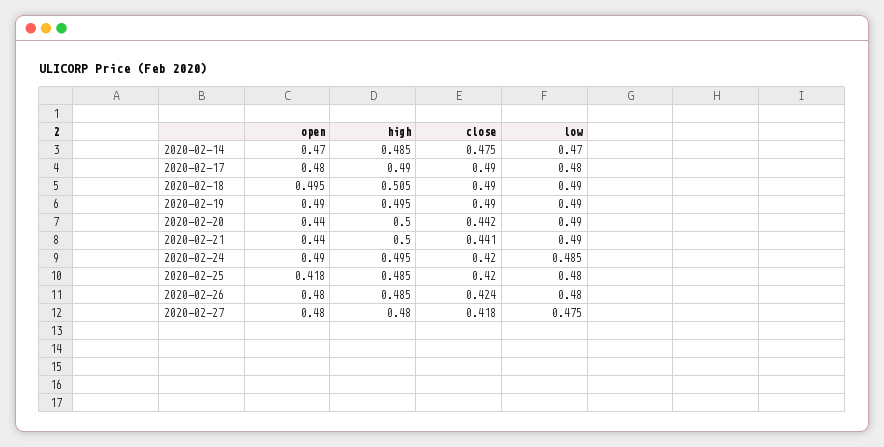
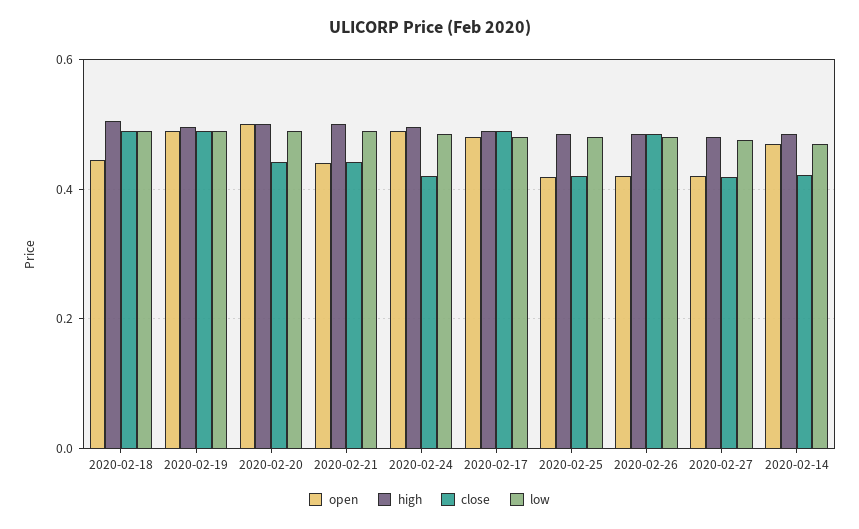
  {
    "open": {
      "2020-02-14": 0.47,
      "2020-02-17": 0.48,
-     "2020-02-18": 0.495,
+     "2020-02-18": 0.44,
      "2020-02-19": 0.49,
-     "2020-02-20": 0.44,
+     "2020-02-20": 0.5,
      "2020-02-21": 0.44,
      "2020-02-24": 0.49,
      "2020-02-25": 0.418,
-     "2020-02-26": 0.48,
+     "2020-02-26": 0.42,
-     "2020-02-27": 0.48
+     "2020-02-27": 0.42
    },
    "high": {
      "2020-02-14": 0.485,
      "2020-02-17": 0.49,
      "2020-02-18": 0.505,
      "2020-02-19": 0.495,
      "2020-02-20": 0.5,
      "2020-02-21": 0.5,
      "2020-02-24": 0.495,
      "2020-02-25": 0.485,
      "2020-02-26": 0.485,
      "2020-02-27": 0.48
    },
    "close": {
-     "2020-02-14": 0.475,
+     "2020-02-14": 0.42,
      "2020-02-17": 0.49,
      "2020-02-18": 0.49,
      "2020-02-19": 0.49,
      "2020-02-20": 0.442,
      "2020-02-21": 0.441,
      "2020-02-24": 0.42,
      "2020-02-25": 0.42,
-     "2020-02-26": 0.424,
+     "2020-02-26": 0.48,
      "2020-02-27": 0.418
    },
    "low": {
      "2020-02-14": 0.47,
      "2020-02-17": 0.48,
      "2020-02-18": 0.49,
      "2020-02-19": 0.49,
      "2020-02-20": 0.49,
      "2020-02-21": 0.49,
      "2020-02-24": 0.485,
      "2020-02-25": 0.48,
      "2020-02-26": 0.48,
      "2020-02-27": 0.475
    }
  }

